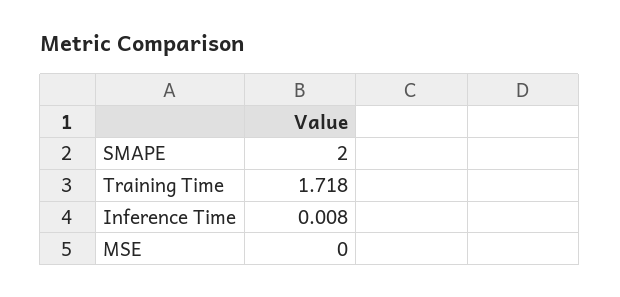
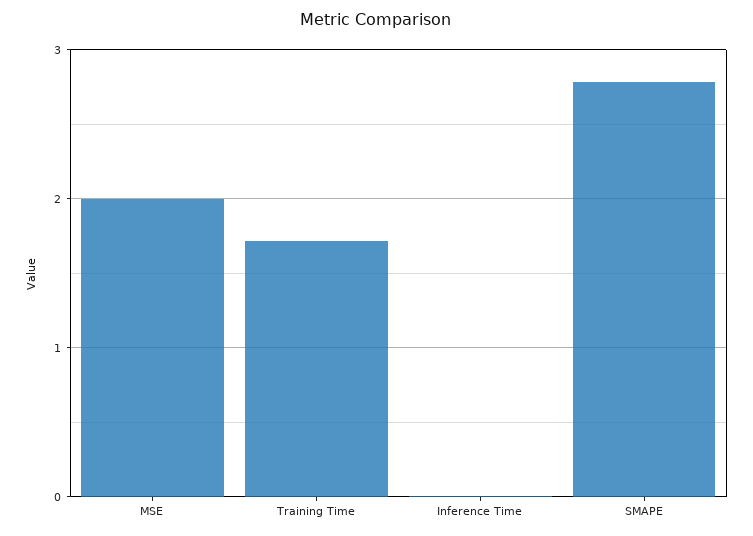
  {
-   "SMAPE": 2,
+   "SMAPE": 2.8,
    "Training Time": 1.718,
    "Inference Time": 0.008,
-   "MSE": 0
+   "MSE": 2
  }

